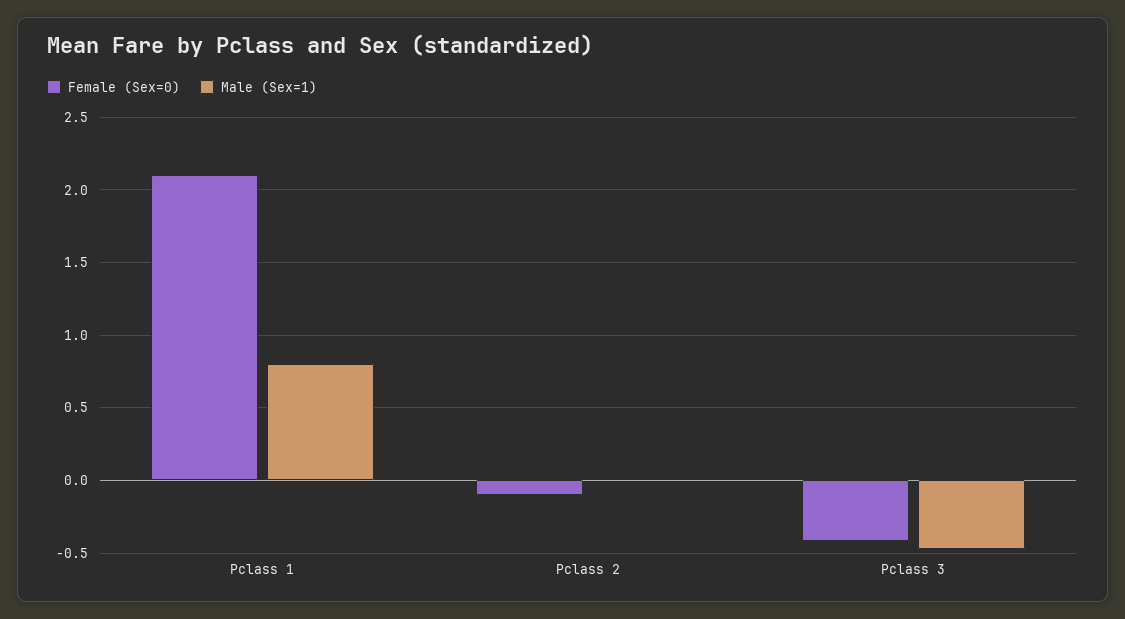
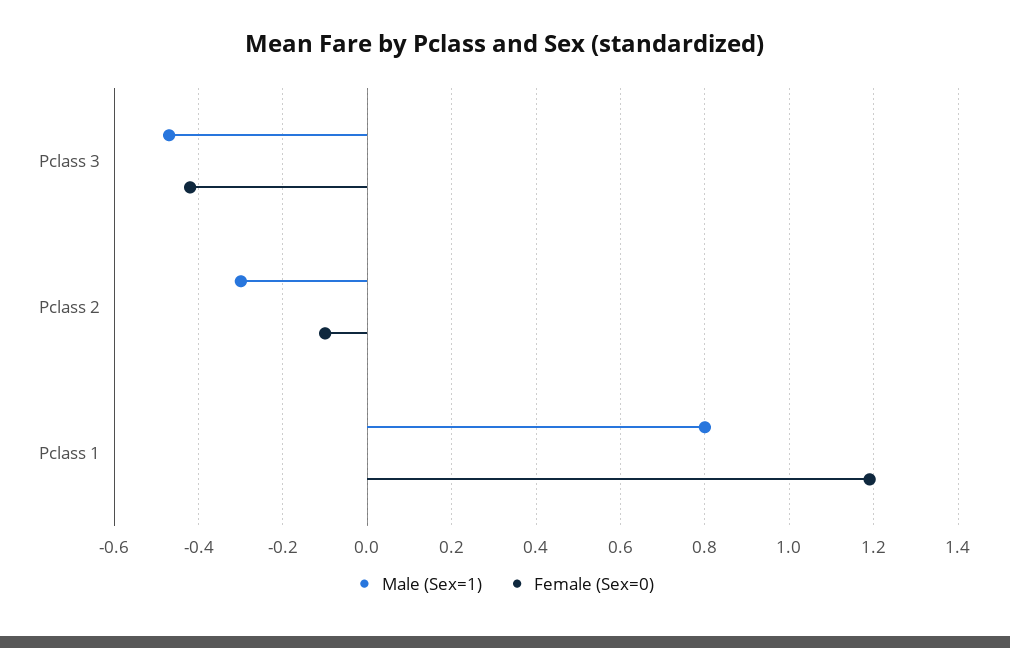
  {
    "Female (Sex=0)": {
-     "Pclass 1": 2.1,
+     "Pclass 1": 1.2,
      "Pclass 2": -0.1,
      "Pclass 3": -0.4
    },
    "Male (Sex=1)": {
      "Pclass 1": 0.8,
-     "Pclass 2": 0,
+     "Pclass 2": -0.3,
      "Pclass 3": -0.45
    }
  }

